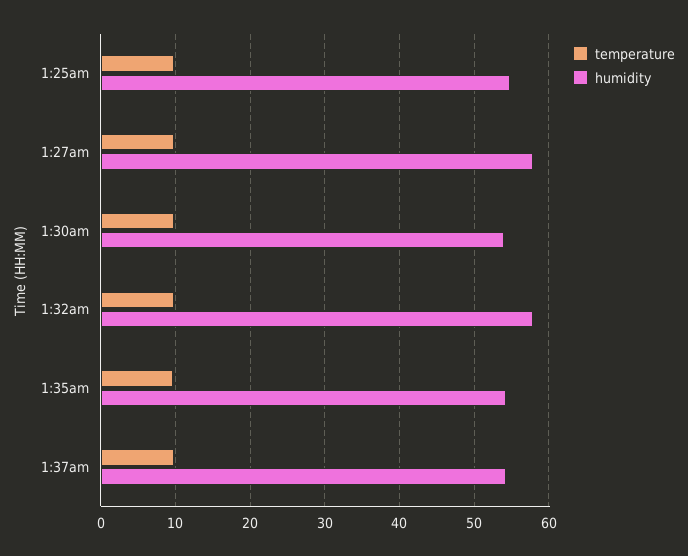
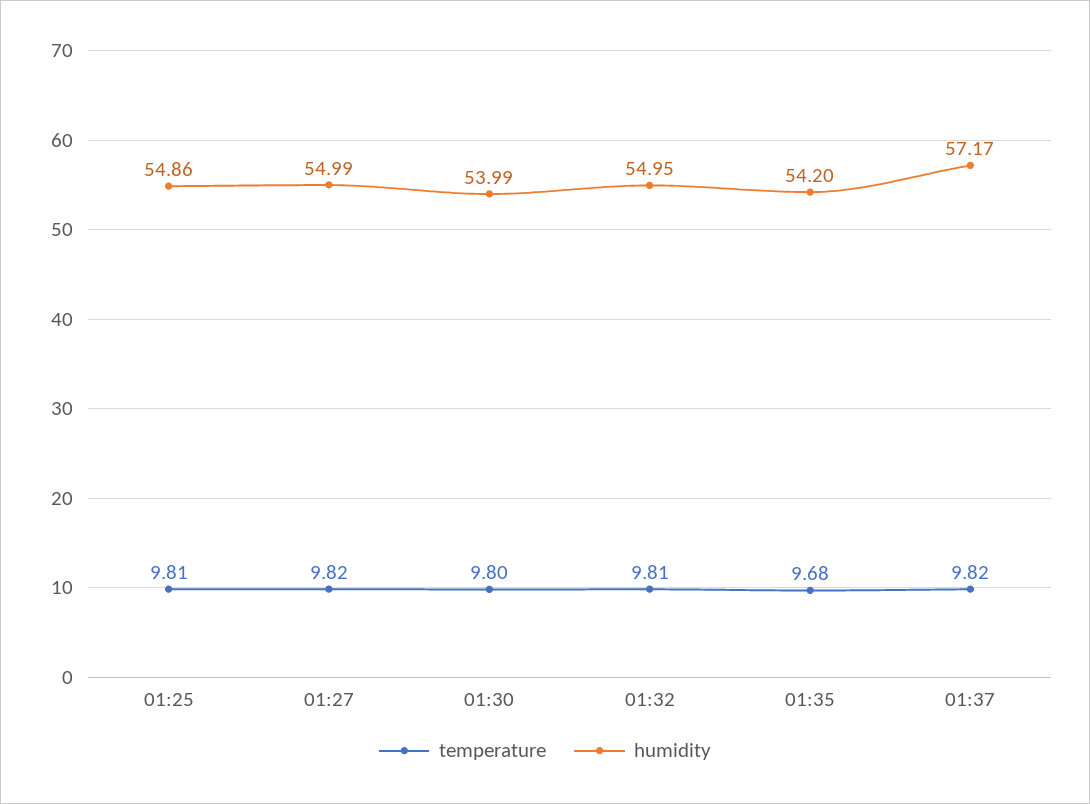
  {
    "temperature": {
      "1:25am": 9.81,
      "1:27am": 9.82,
      "1:30am": 9.8,
      "1:32am": 9.81,
      "1:35am": 9.68,
      "1:37am": 9.82
    },
    "humidity": {
      "1:25am": 54.86,
-     "1:27am": 58,
+     "1:27am": 54.99,
      "1:30am": 53.99,
-     "1:32am": 58,
+     "1:32am": 54.95,
      "1:35am": 54.2,
-     "1:37am": 54
+     "1:37am": 57.17
    }
  }

